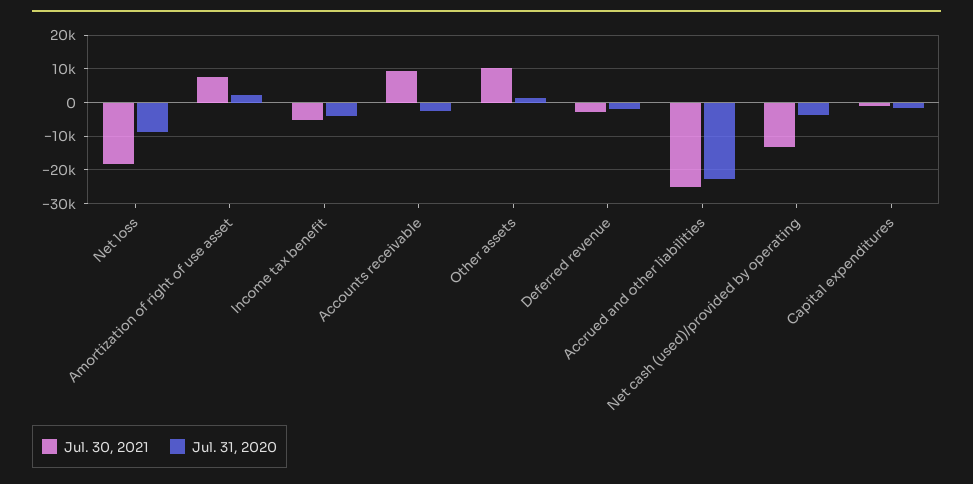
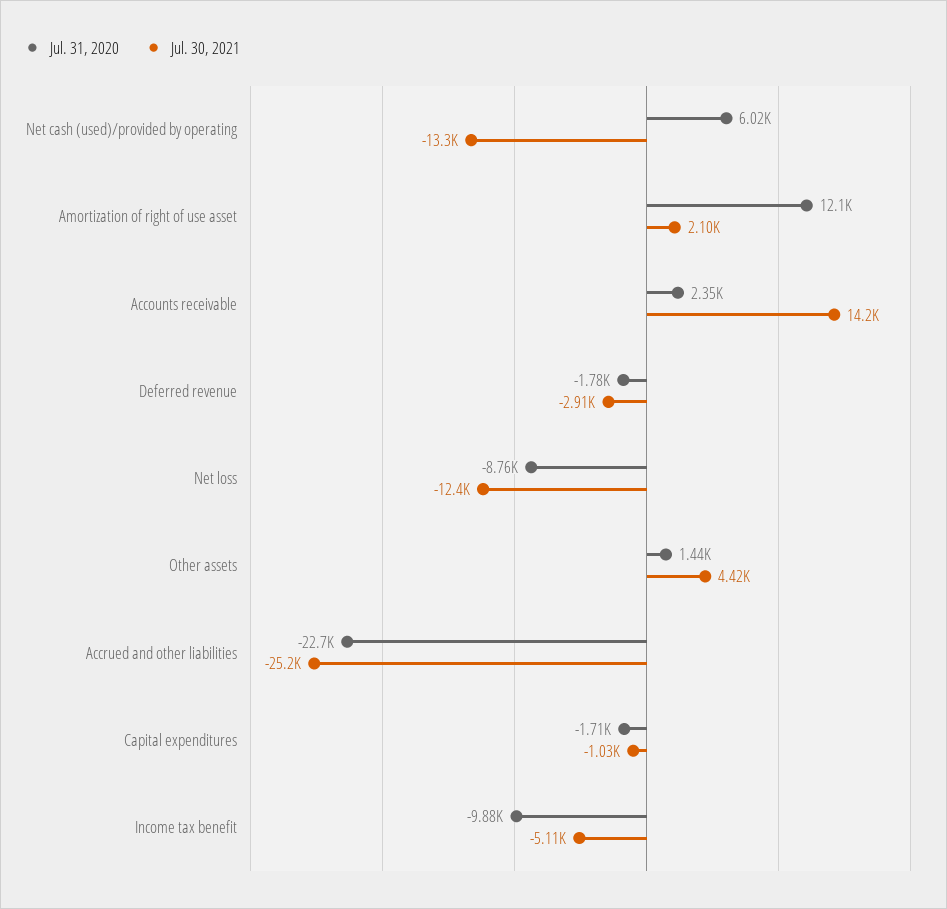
  {
    "Jul. 30, 2021": {
-     "Net loss": -18000,
+     "Net loss": -12400,
-     "Amortization of right of use asset": 8000,
+     "Amortization of right of use asset": 2100,
      "Income tax benefit": -5110,
-     "Accounts receivable": 10000,
+     "Accounts receivable": 14200,
-     "Other assets": 10000,
+     "Other assets": 4420,
      "Deferred revenue": -2910,
      "Accrued and other liabilities": -25200,
      "Net cash (used)/provided by operating": -13300,
      "Capital expenditures": -1030
    },
    "Jul. 31, 2020": {
      "Net loss": -8760,
-     "Amortization of right of use asset": 2000,
+     "Amortization of right of use asset": 12100,
-     "Income tax benefit": -4000,
+     "Income tax benefit": -9880,
-     "Accounts receivable": -2000,
+     "Accounts receivable": 2350,
      "Other assets": 1440,
      "Deferred revenue": -1780,
      "Accrued and other liabilities": -22700,
-     "Net cash (used)/provided by operating": -4000,
+     "Net cash (used)/provided by operating": 6020,
      "Capital expenditures": -1710
    }
  }

